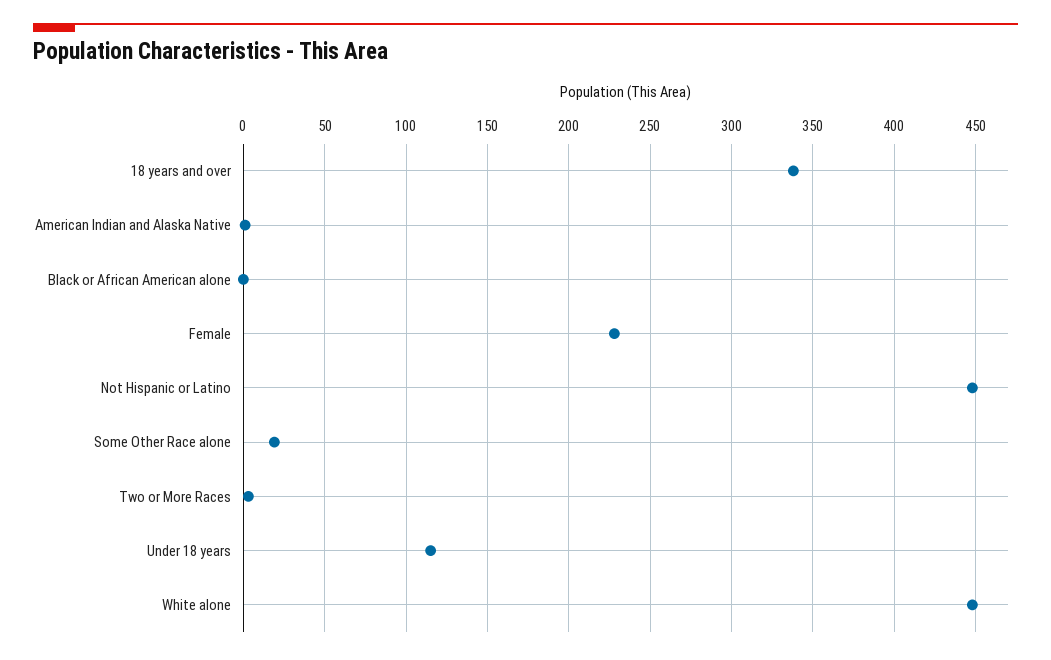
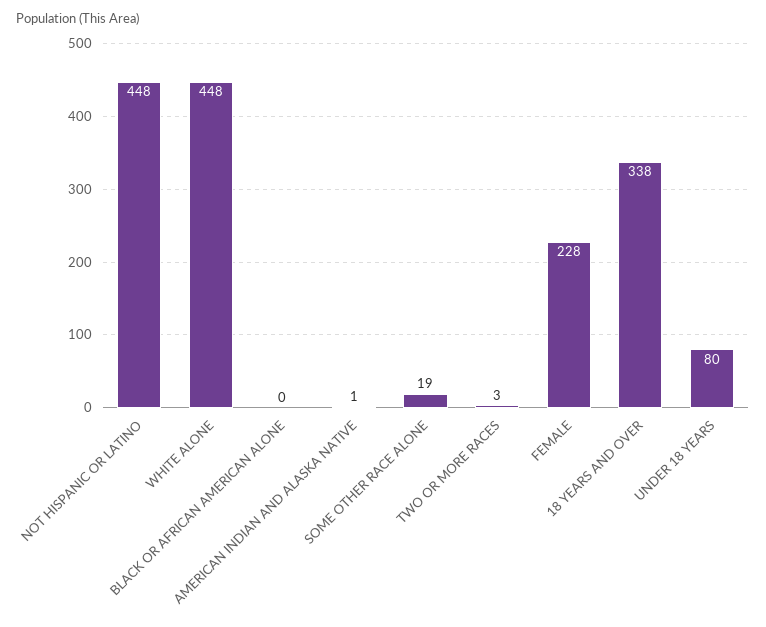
  {
    "18 years and over": 338,
    "American Indian and Alaska Native": 1,
    "Black or African American alone": 0,
    "Female": 228,
    "Not Hispanic or Latino": 448,
    "Some Other Race alone": 19,
    "Two or More Races": 3,
-   "Under 18 years": 115,
+   "Under 18 years": 80,
    "White alone": 448
  }

